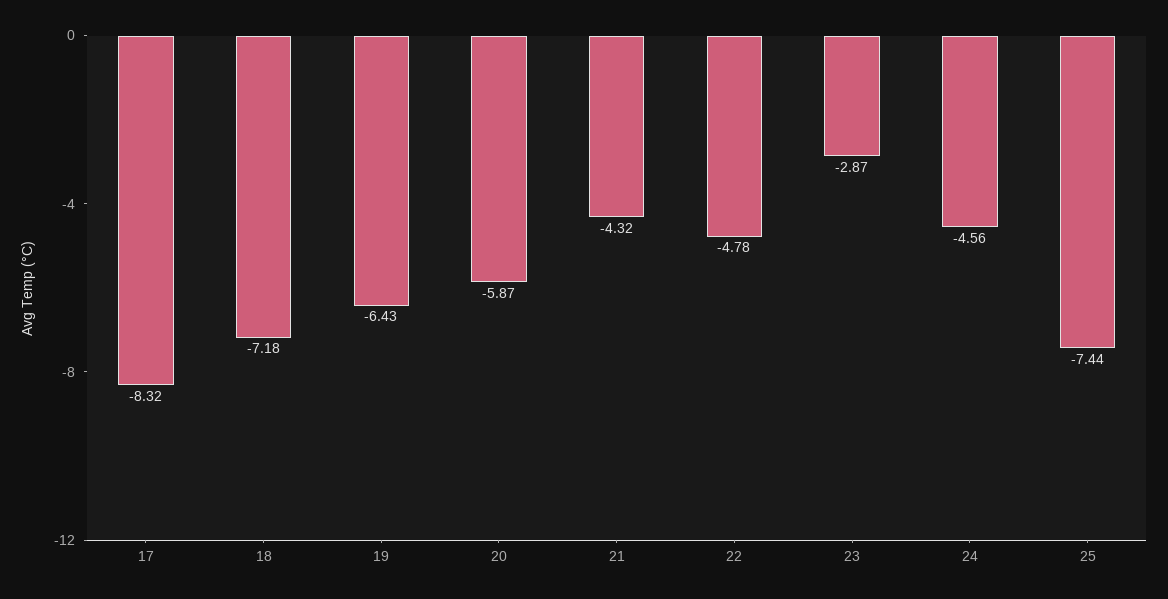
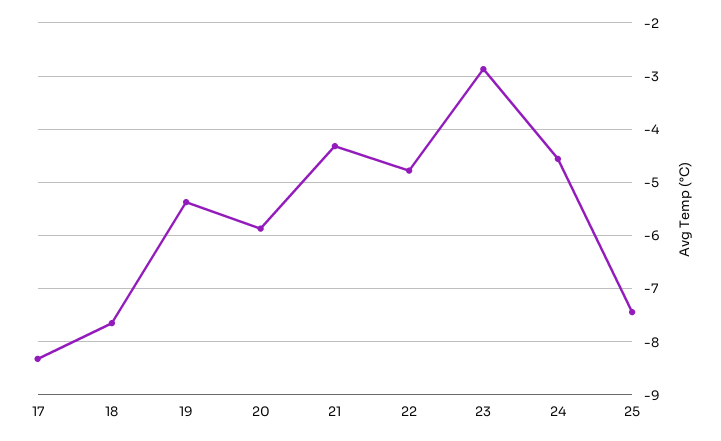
  {
    "17": -8.32,
-   "18": -7.18,
+   "18": -7.6,
-   "19": -6.43,
+   "19": -5.4,
    "20": -5.87,
    "21": -4.32,
    "22": -4.78,
    "23": -2.87,
    "24": -4.56,
    "25": -7.44
  }

